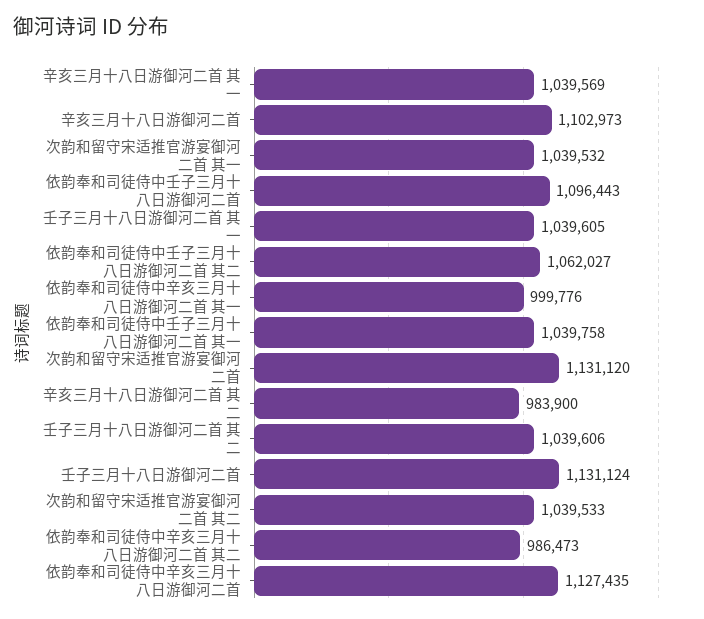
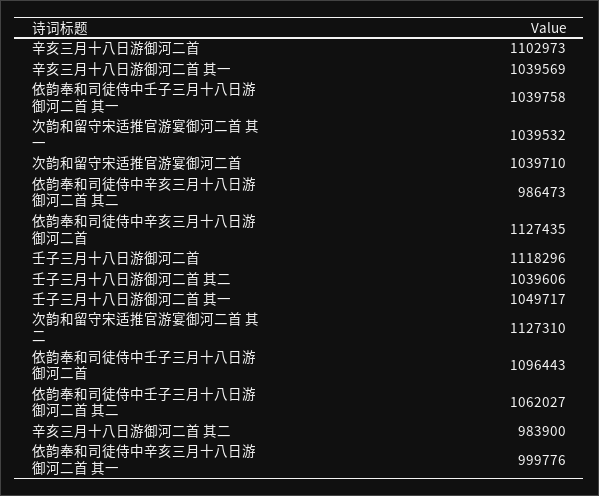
  {
    "辛亥三月十八日游御河二首 其一": 1039569,
    "辛亥三月十八日游御河二首": 1102973,
    "次韵和留守宋适推官游宴御河二首 其一": 1039532,
    "依韵奉和司徒侍中壬子三月十八日游御河二首": 1096443,
-   "壬子三月十八日游御河二首 其一": 1039605,
+   "壬子三月十八日游御河二首 其一": 1049717,
    "依韵奉和司徒侍中壬子三月十八日游御河二首 其二": 1062027,
    "依韵奉和司徒侍中辛亥三月十八日游御河二首 其一": 999776,
    "依韵奉和司徒侍中壬子三月十八日游御河二首 其一": 1039758,
-   "次韵和留守宋适推官游宴御河二首": 1131120,
+   "次韵和留守宋适推官游宴御河二首": 1039710,
    "辛亥三月十八日游御河二首 其二": 983900,
    "壬子三月十八日游御河二首 其二": 1039606,
-   "壬子三月十八日游御河二首": 1131124,
+   "壬子三月十八日游御河二首": 1118296,
-   "次韵和留守宋适推官游宴御河二首 其二": 1039533,
+   "次韵和留守宋适推官游宴御河二首 其二": 1127310,
    "依韵奉和司徒侍中辛亥三月十八日游御河二首 其二": 986473,
    "依韵奉和司徒侍中辛亥三月十八日游御河二首": 1127435
  }

